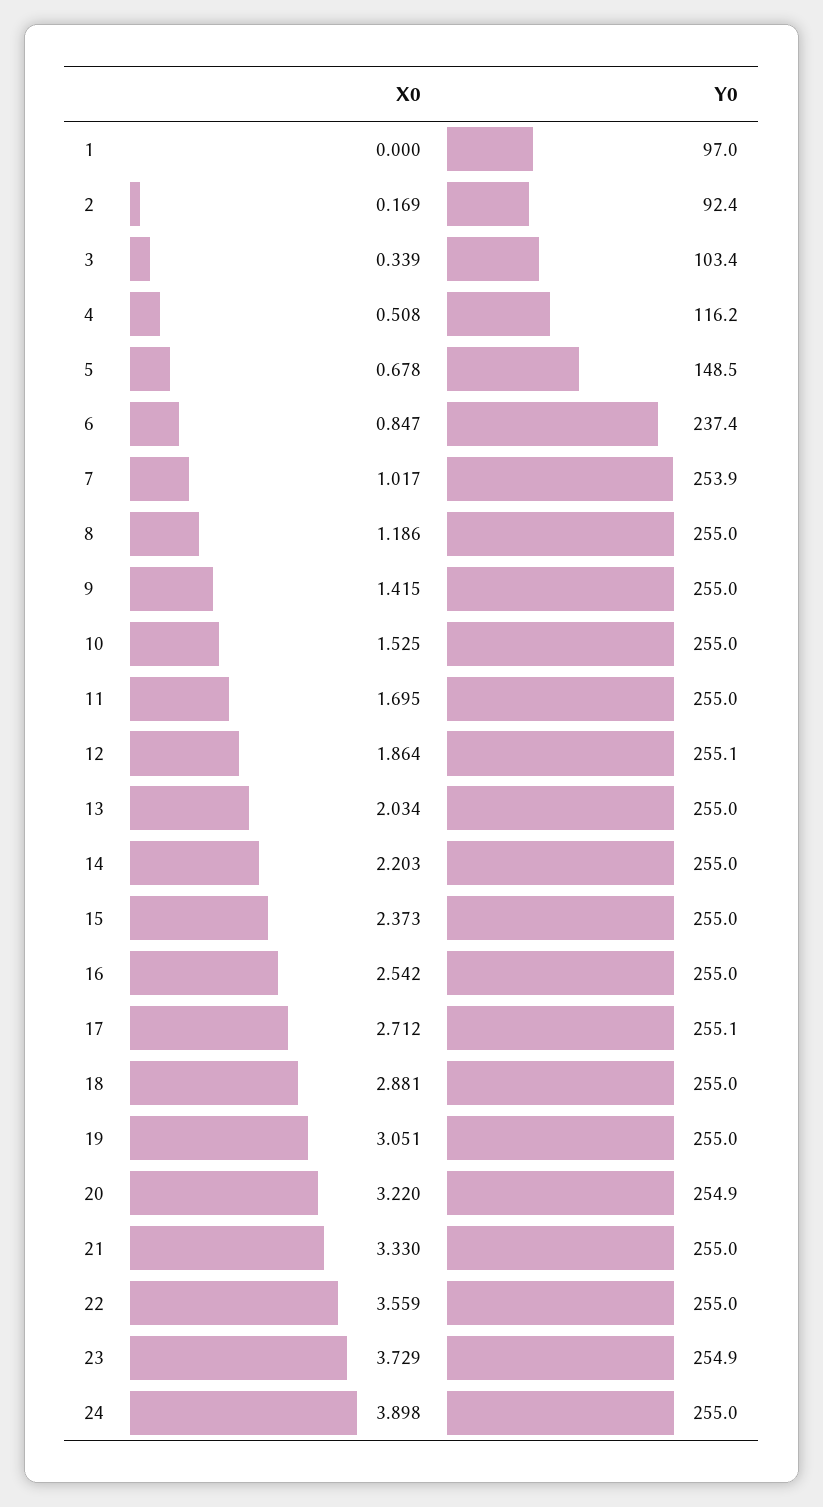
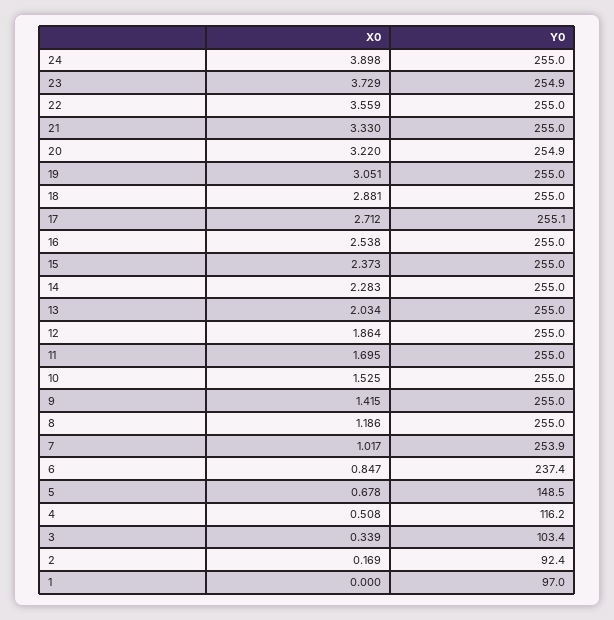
  {
    "X0": {
      "1": 0,
      "2": 0.169,
      "3": 0.339,
      "4": 0.508,
      "5": 0.678,
      "6": 0.847,
      "7": 1.017,
      "8": 1.186,
      "9": 1.415,
      "10": 1.525,
      "11": 1.695,
      "12": 1.864,
      "13": 2.034,
-     "14": 2.203,
+     "14": 2.283,
      "15": 2.373,
-     "16": 2.542,
+     "16": 2.538,
      "17": 2.712,
      "18": 2.881,
      "19": 3.051,
      "20": 3.22,
      "21": 3.33,
      "22": 3.559,
      "23": 3.729,
      "24": 3.898
    },
    "Y0": {
      "1": 97,
      "2": 92.4,
      "3": 103.4,
      "4": 116.2,
      "5": 148.5,
      "6": 237.4,
      "7": 253.9,
      "8": 255,
      "9": 255,
      "10": 255,
      "11": 255,
-     "12": 255.1,
+     "12": 255,
      "13": 255,
      "14": 255,
      "15": 255,
      "16": 255,
      "17": 255.1,
      "18": 255,
      "19": 255,
      "20": 254.9,
      "21": 255,
      "22": 255,
      "23": 254.9,
      "24": 255
    }
  }

